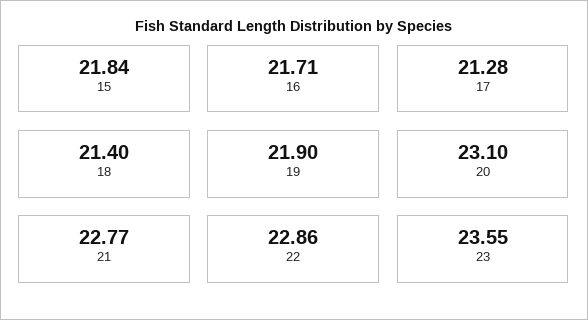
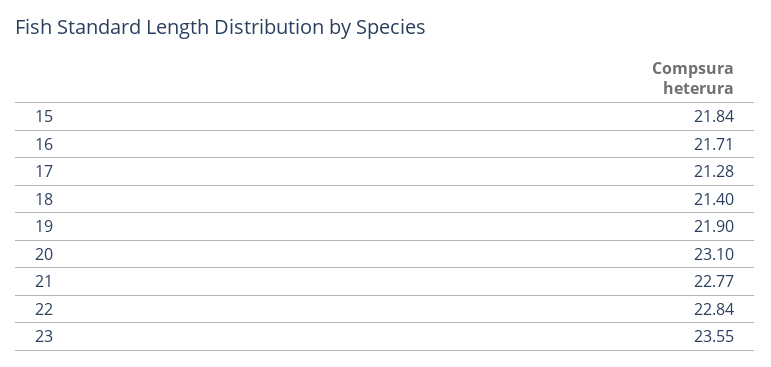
  {
    "15": 21.84,
    "16": 21.71,
    "17": 21.28,
    "18": 21.4,
    "19": 21.9,
    "20": 23.1,
    "21": 22.77,
-   "22": 22.86,
+   "22": 22.84,
    "23": 23.55
  }

